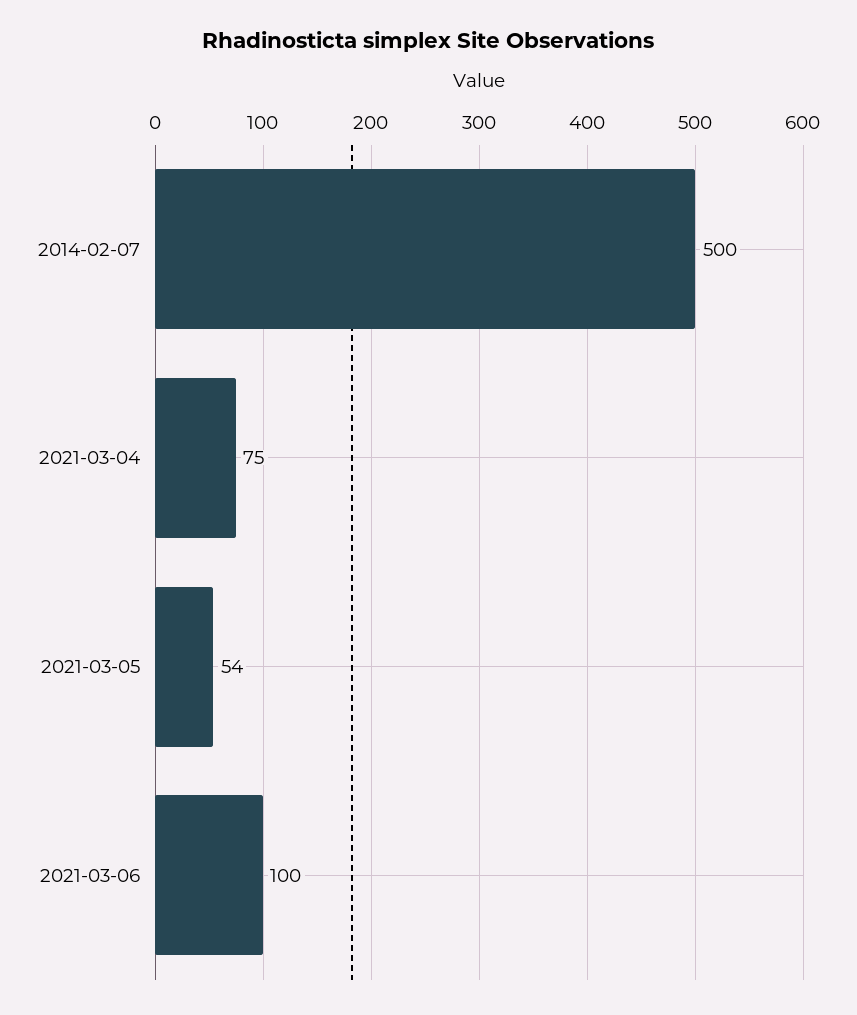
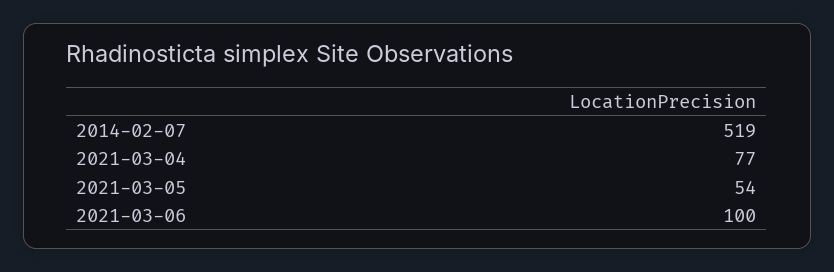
  {
-   "2014-02-07": 500,
+   "2014-02-07": 519,
-   "2021-03-04": 75,
+   "2021-03-04": 77,
    "2021-03-05": 54,
    "2021-03-06": 100
  }

